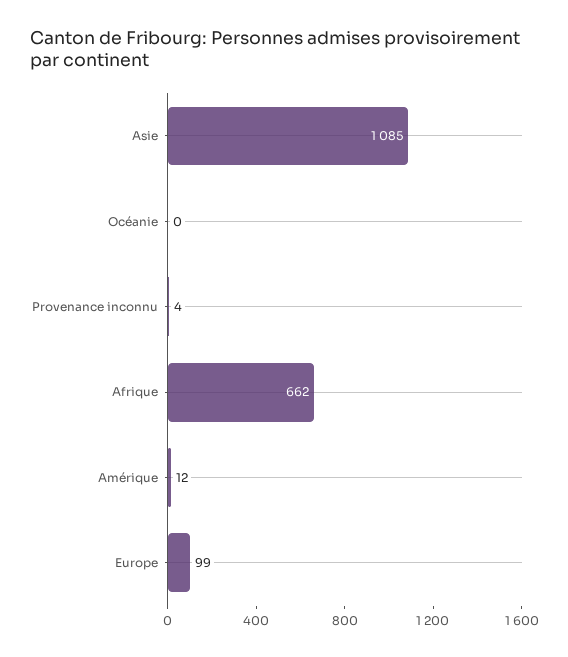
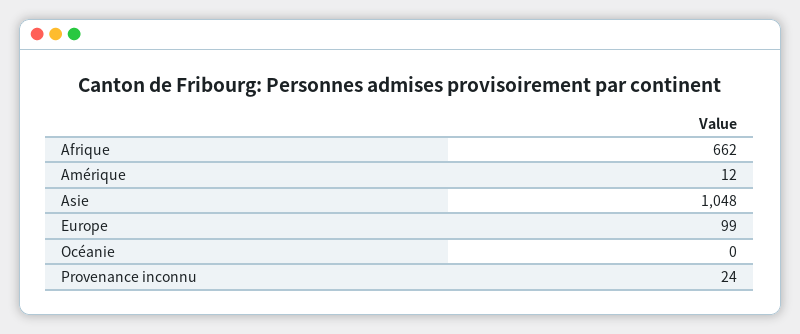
  {
-   "Asie": 1085,
+   "Asie": 1048,
    "Océanie": 0,
-   "Provenance inconnu": 4,
+   "Provenance inconnu": 24,
    "Afrique": 662,
    "Amérique": 12,
    "Europe": 99
  }

